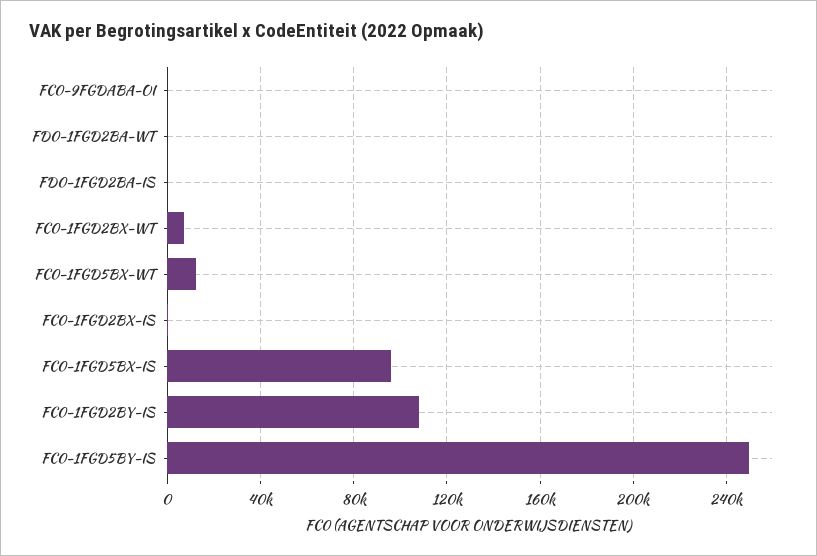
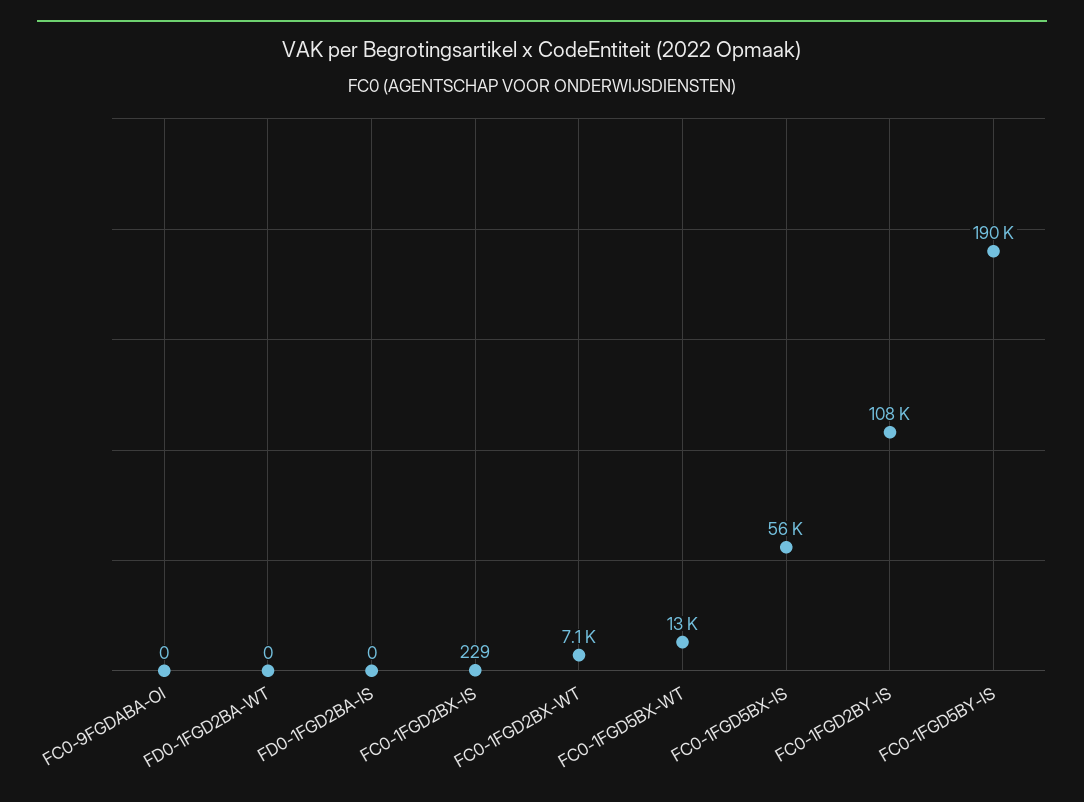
  {
    "FC0-9FGDABA-OI": 0,
    "FD0-1FGD2BA-WT": 0,
    "FD0-1FGD2BA-IS": 0,
    "FC0-1FGD2BX-WT": 7100,
    "FC0-1FGD5BX-WT": 13000,
    "FC0-1FGD2BX-IS": 229,
-   "FC0-1FGD5BX-IS": 95000,
+   "FC0-1FGD5BX-IS": 56000,
    "FC0-1FGD2BY-IS": 108000,
-   "FC0-1FGD5BY-IS": 250000
+   "FC0-1FGD5BY-IS": 190000
  }

